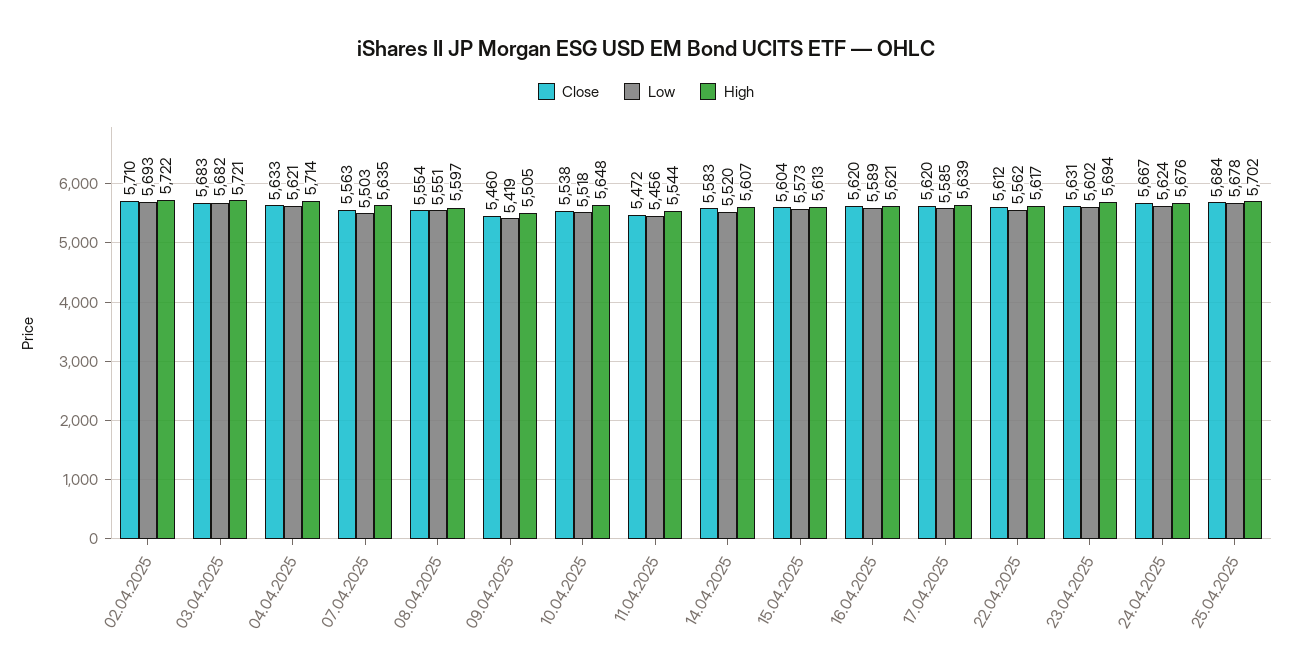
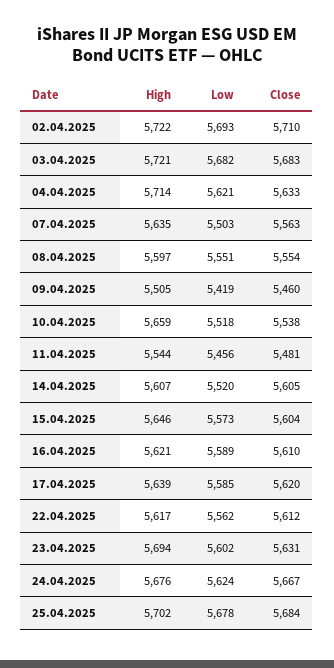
  {
    "Close": {
      "02.04.2025": 5710,
      "03.04.2025": 5683,
      "04.04.2025": 5633,
      "07.04.2025": 5563,
      "08.04.2025": 5554,
      "09.04.2025": 5460,
      "10.04.2025": 5538,
-     "11.04.2025": 5472,
+     "11.04.2025": 5481,
-     "14.04.2025": 5583,
+     "14.04.2025": 5605,
      "15.04.2025": 5604,
-     "16.04.2025": 5620,
+     "16.04.2025": 5610,
      "17.04.2025": 5620,
      "22.04.2025": 5612,
      "23.04.2025": 5631,
      "24.04.2025": 5667,
      "25.04.2025": 5684
    },
    "Low": {
      "02.04.2025": 5693,
      "03.04.2025": 5682,
      "04.04.2025": 5621,
      "07.04.2025": 5503,
      "08.04.2025": 5551,
      "09.04.2025": 5419,
      "10.04.2025": 5518,
      "11.04.2025": 5456,
      "14.04.2025": 5520,
      "15.04.2025": 5573,
      "16.04.2025": 5589,
      "17.04.2025": 5585,
      "22.04.2025": 5562,
      "23.04.2025": 5602,
      "24.04.2025": 5624,
      "25.04.2025": 5678
    },
    "High": {
      "02.04.2025": 5722,
      "03.04.2025": 5721,
      "04.04.2025": 5714,
      "07.04.2025": 5635,
      "08.04.2025": 5597,
      "09.04.2025": 5505,
-     "10.04.2025": 5648,
+     "10.04.2025": 5659,
      "11.04.2025": 5544,
      "14.04.2025": 5607,
-     "15.04.2025": 5613,
+     "15.04.2025": 5646,
      "16.04.2025": 5621,
      "17.04.2025": 5639,
      "22.04.2025": 5617,
      "23.04.2025": 5694,
      "24.04.2025": 5676,
      "25.04.2025": 5702
    }
  }

